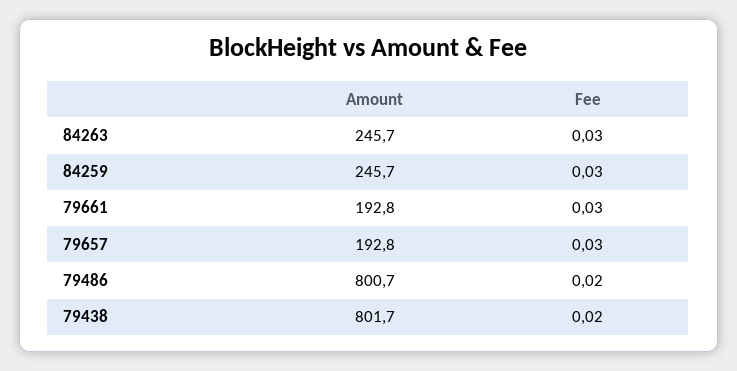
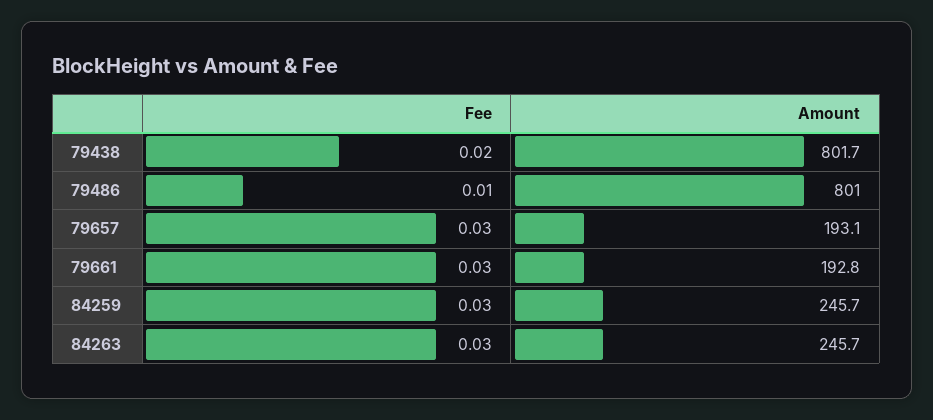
  {
    "Amount": {
      "84263": 245.7,
      "84259": 245.7,
      "79661": 192.8,
-     "79657": 192.8,
+     "79657": 193.1,
-     "79486": 800.7,
+     "79486": 801,
      "79438": 801.7
    },
    "Fee": {
      "84263": 0.03,
      "84259": 0.03,
      "79661": 0.03,
      "79657": 0.03,
-     "79486": 0.02,
+     "79486": 0.01,
      "79438": 0.02
    }
  }

